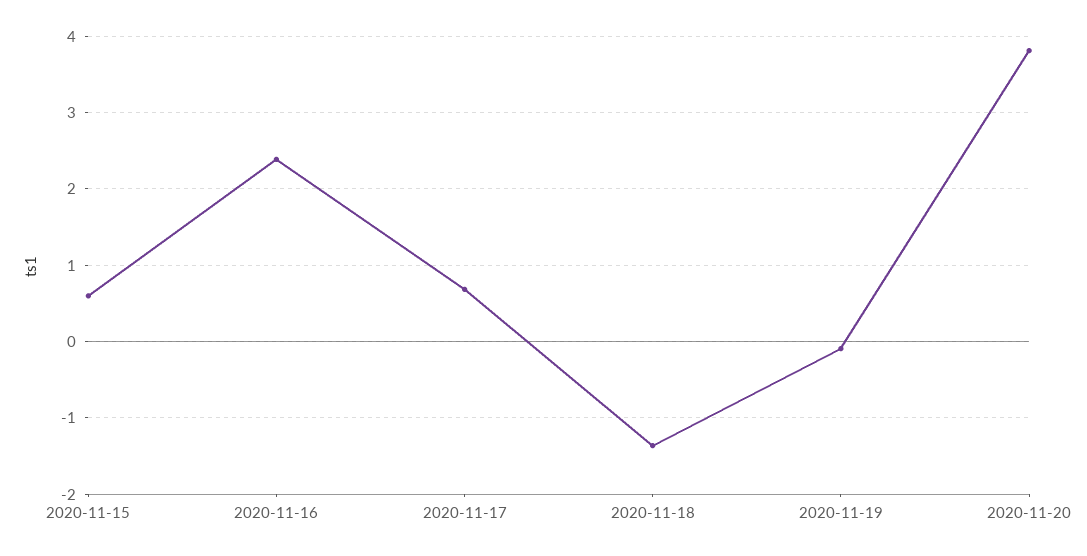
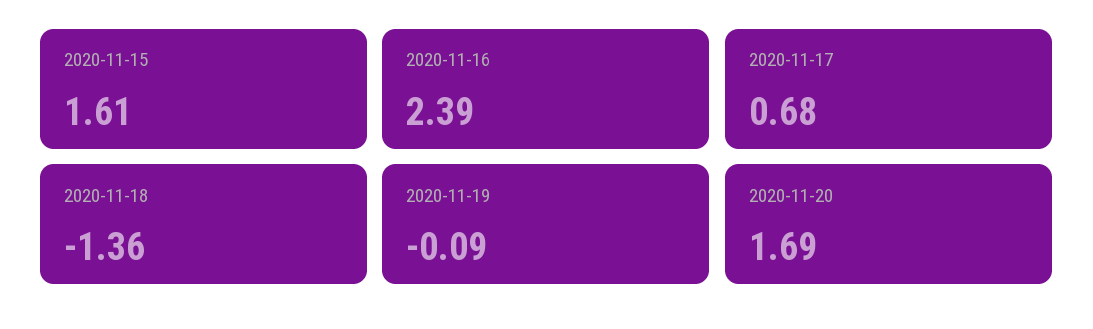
  {
-   "2020-11-15": 0.6,
+   "2020-11-15": 1.61,
    "2020-11-16": 2.39,
    "2020-11-17": 0.68,
    "2020-11-18": -1.36,
    "2020-11-19": -0.09,
-   "2020-11-20": 3.8
+   "2020-11-20": 1.69
  }

